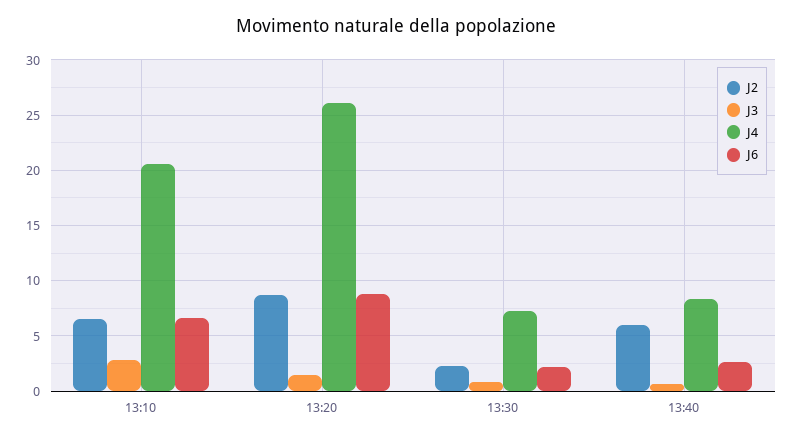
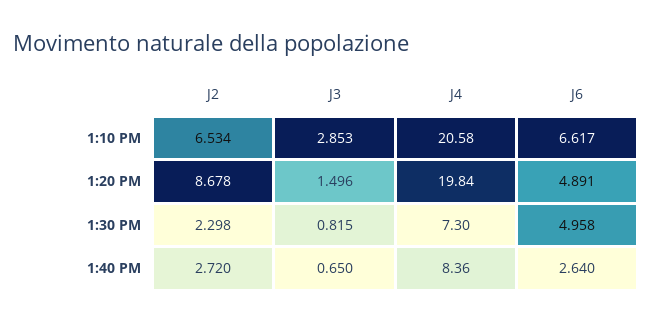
  {
    "J2": {
      "13:10": 6.534,
      "13:20": 8.678,
      "13:30": 2.298,
-     "13:40": 6
+     "13:40": 2.72
    },
    "J3": {
      "13:10": 2.853,
      "13:20": 1.496,
      "13:30": 0.815,
      "13:40": 0.65
    },
    "J4": {
      "13:10": 20.58,
-     "13:20": 26,
+     "13:20": 19.84,
      "13:30": 7.3,
      "13:40": 8.36
    },
    "J6": {
      "13:10": 6.617,
-     "13:20": 9,
+     "13:20": 4.891,
-     "13:30": 2,
+     "13:30": 4.958,
      "13:40": 2.64
    }
  }

